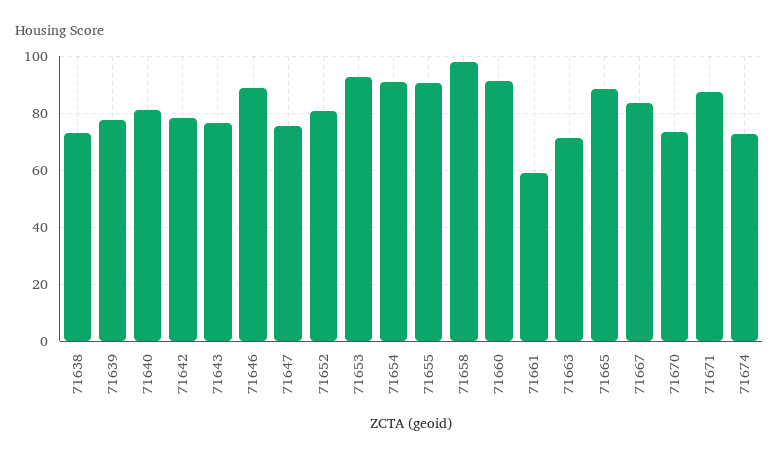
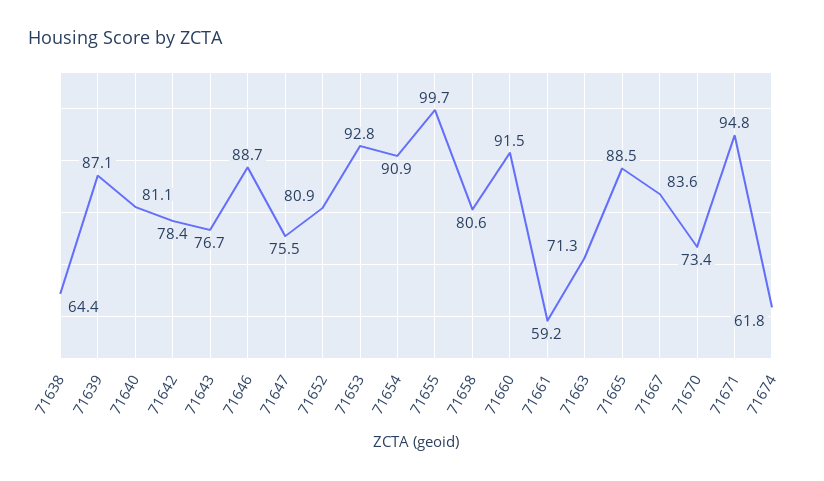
  {
-   "71638": 72.5,
+   "71638": 64.4,
-   "71639": 77.5,
+   "71639": 87.1,
    "71640": 81.1,
    "71642": 78.4,
    "71643": 76.7,
    "71646": 88.7,
    "71647": 75.5,
    "71652": 80.9,
    "71653": 92.8,
    "71654": 90.9,
-   "71655": 90,
+   "71655": 99.7,
-   "71658": 97.5,
+   "71658": 80.6,
    "71660": 91.5,
    "71661": 59.2,
    "71663": 71.3,
    "71665": 88.5,
    "71667": 83.6,
    "71670": 73.4,
-   "71671": 87.5,
+   "71671": 94.8,
-   "71674": 72.5
+   "71674": 61.8
  }

